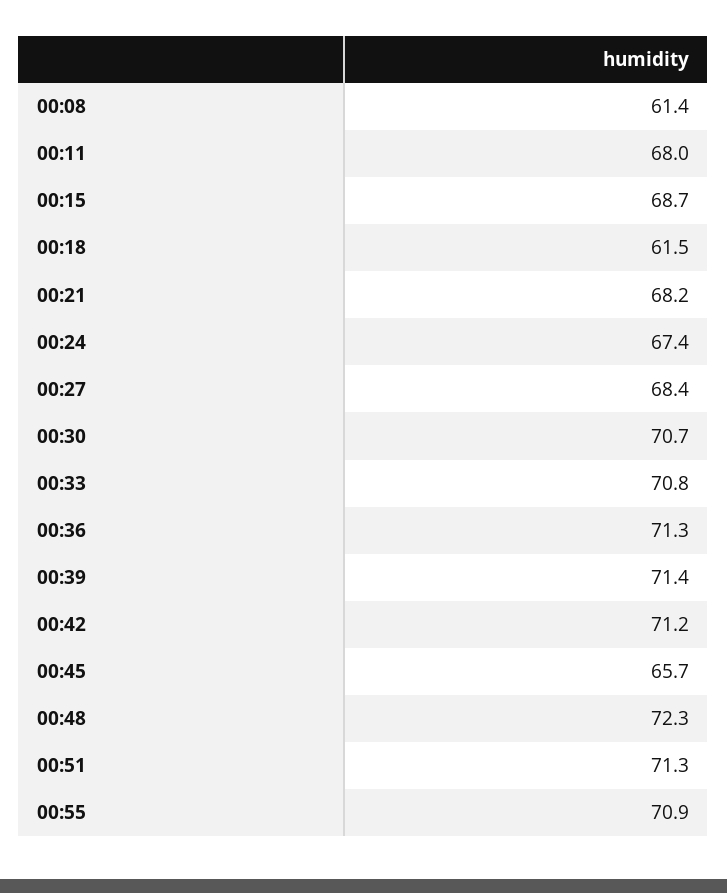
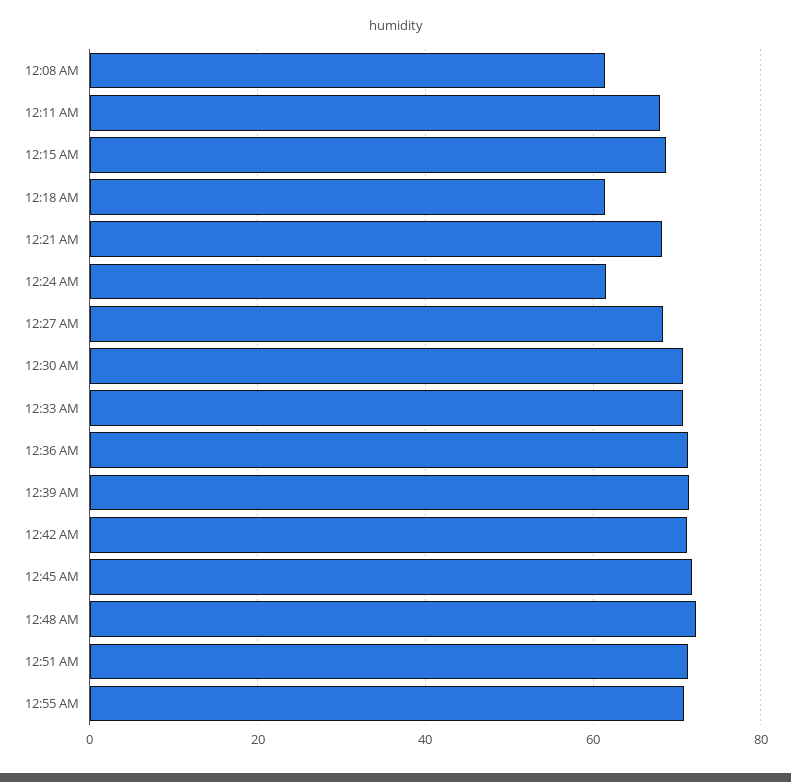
  {
    "00:08": 61.4,
    "00:11": 68,
    "00:15": 68.7,
    "00:18": 61.5,
    "00:21": 68.2,
-   "00:24": 67.4,
+   "00:24": 62,
    "00:27": 68.4,
    "00:30": 70.7,
    "00:33": 70.8,
    "00:36": 71.3,
    "00:39": 71.4,
    "00:42": 71.2,
-   "00:45": 65.7,
+   "00:45": 72,
    "00:48": 72.3,
    "00:51": 71.3,
    "00:55": 70.9
  }

